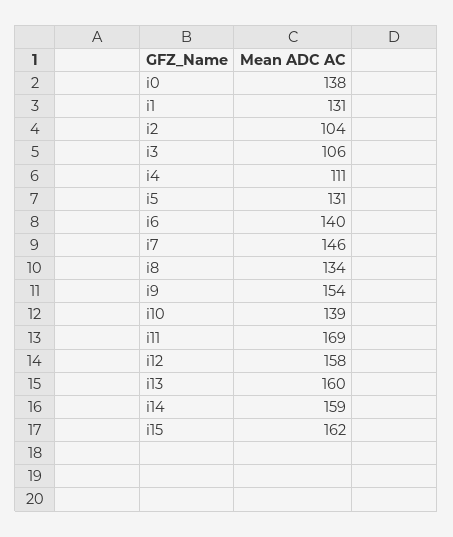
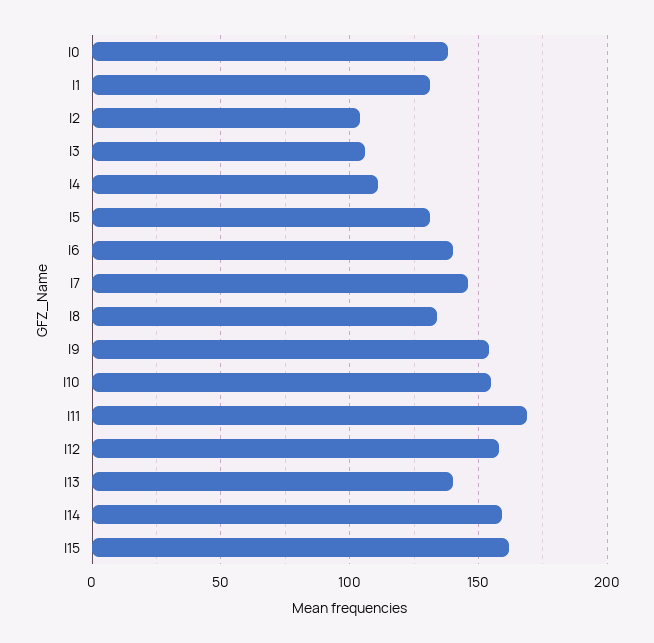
  {
    "i0": 138,
    "i1": 131,
    "i2": 104,
    "i3": 106,
    "i4": 111,
    "i5": 131,
    "i6": 140,
    "i7": 146,
    "i8": 134,
    "i9": 154,
-   "i10": 139,
+   "i10": 155,
    "i11": 169,
    "i12": 158,
-   "i13": 160,
+   "i13": 140,
    "i14": 159,
    "i15": 162
  }

